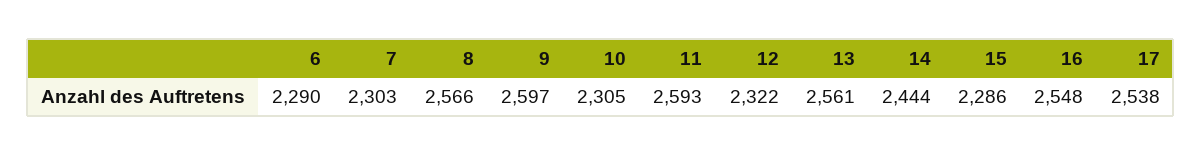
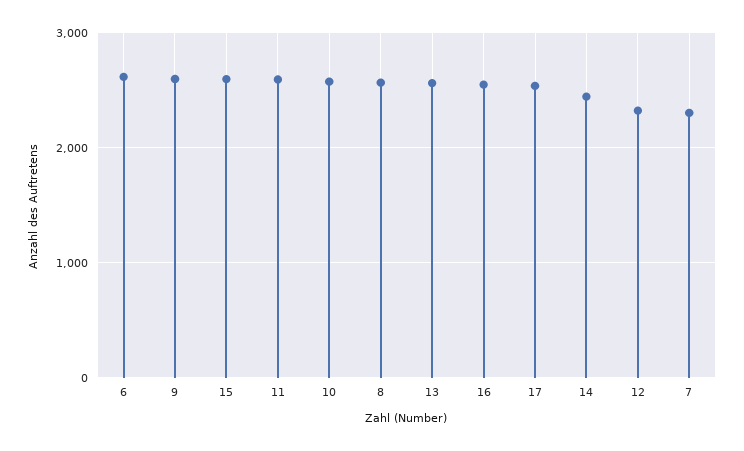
  {
-   "6": 2290,
+   "6": 2600,
    "7": 2303,
    "8": 2566,
    "9": 2597,
-   "10": 2305,
+   "10": 2600,
    "11": 2593,
    "12": 2322,
    "13": 2561,
    "14": 2444,
-   "15": 2286,
+   "15": 2600,
    "16": 2548,
    "17": 2538
  }

